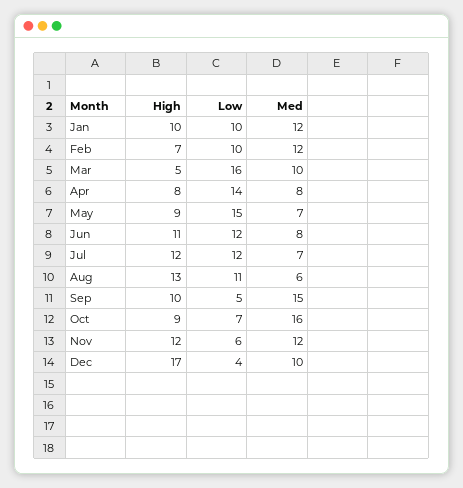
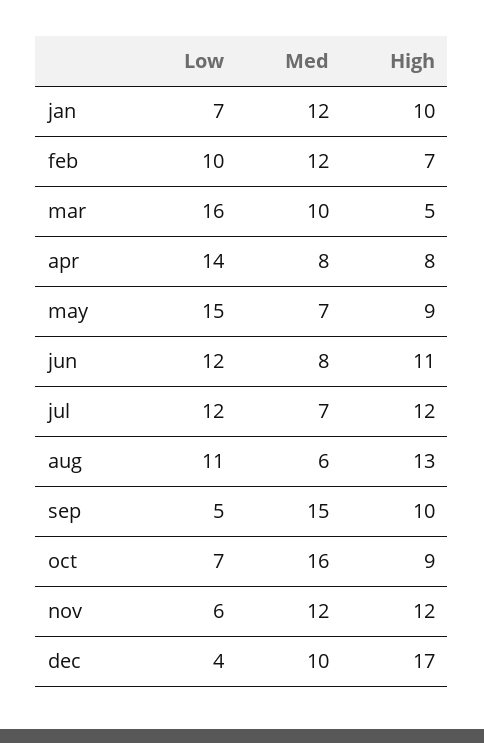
  {
    "High": {
      "Jan": 10,
      "Feb": 7,
      "Mar": 5,
      "Apr": 8,
      "May": 9,
      "Jun": 11,
      "Jul": 12,
      "Aug": 13,
      "Sep": 10,
      "Oct": 9,
      "Nov": 12,
      "Dec": 17
    },
    "Low": {
-     "Jan": 10,
+     "Jan": 7,
      "Feb": 10,
      "Mar": 16,
      "Apr": 14,
      "May": 15,
      "Jun": 12,
      "Jul": 12,
      "Aug": 11,
      "Sep": 5,
      "Oct": 7,
      "Nov": 6,
      "Dec": 4
    },
    "Med": {
      "Jan": 12,
      "Feb": 12,
      "Mar": 10,
      "Apr": 8,
      "May": 7,
      "Jun": 8,
      "Jul": 7,
      "Aug": 6,
      "Sep": 15,
      "Oct": 16,
      "Nov": 12,
      "Dec": 10
    }
  }

